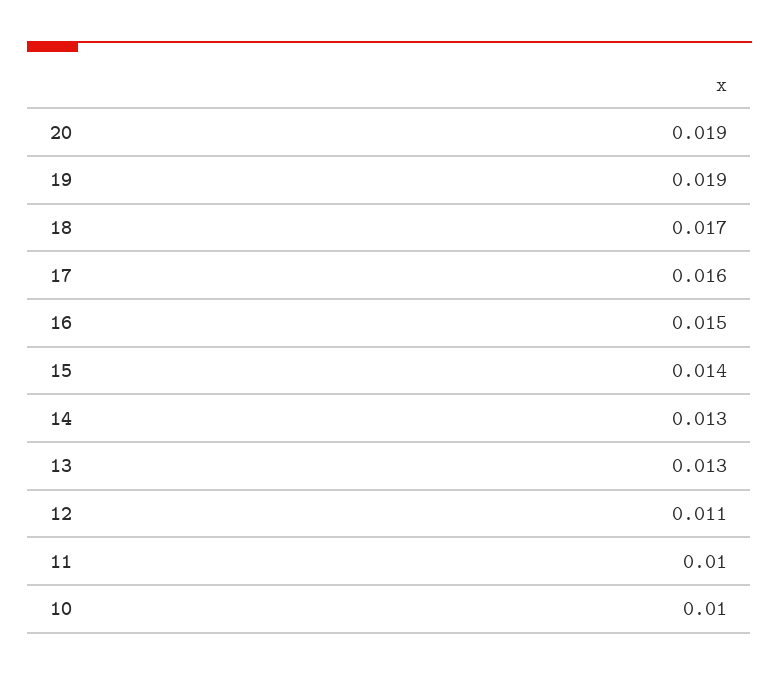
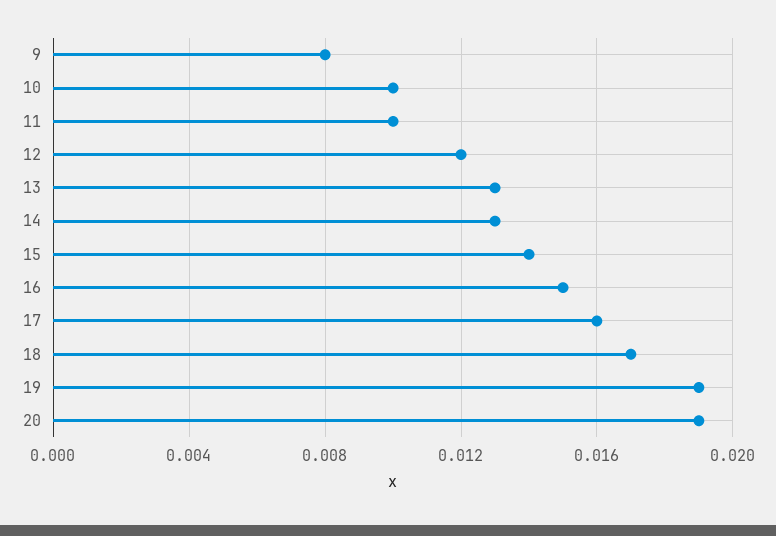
  {
    "20": 0.019,
    "19": 0.019,
    "18": 0.017,
    "17": 0.016,
    "16": 0.015,
    "15": 0.014,
    "14": 0.013,
    "13": 0.013,
-   "12": 0.011,
+   "12": 0.012,
    "11": 0.01,
-   "10": 0.01
+   "10": 0.01,
+   "9": 0.008
  }

